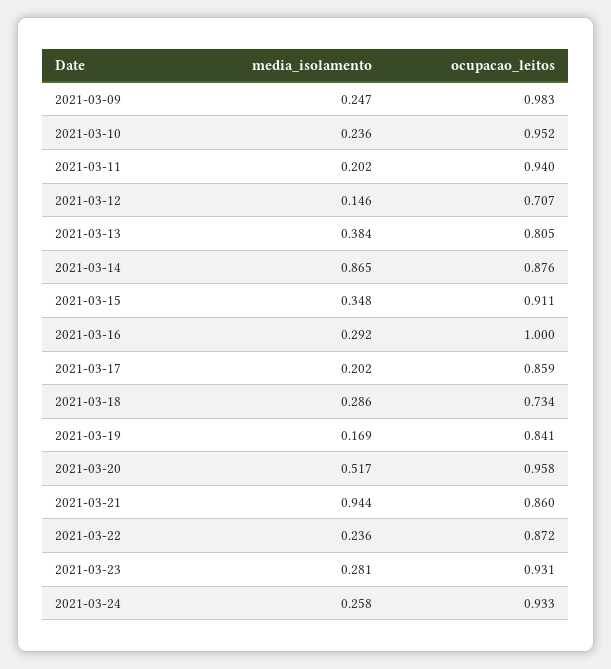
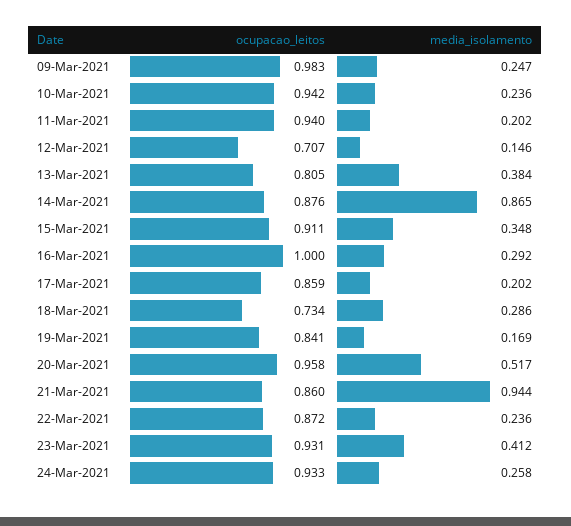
  {
    "media_isolamento": {
      "2021-03-09": 0.247,
      "2021-03-10": 0.236,
      "2021-03-11": 0.202,
      "2021-03-12": 0.146,
      "2021-03-13": 0.384,
      "2021-03-14": 0.865,
      "2021-03-15": 0.348,
      "2021-03-16": 0.292,
      "2021-03-17": 0.202,
      "2021-03-18": 0.286,
      "2021-03-19": 0.169,
      "2021-03-20": 0.517,
      "2021-03-21": 0.944,
      "2021-03-22": 0.236,
-     "2021-03-23": 0.281,
+     "2021-03-23": 0.412,
      "2021-03-24": 0.258
    },
    "ocupacao_leitos": {
      "2021-03-09": 0.983,
-     "2021-03-10": 0.952,
+     "2021-03-10": 0.942,
      "2021-03-11": 0.94,
      "2021-03-12": 0.707,
      "2021-03-13": 0.805,
      "2021-03-14": 0.876,
      "2021-03-15": 0.911,
      "2021-03-16": 1,
      "2021-03-17": 0.859,
      "2021-03-18": 0.734,
      "2021-03-19": 0.841,
      "2021-03-20": 0.958,
      "2021-03-21": 0.86,
      "2021-03-22": 0.872,
      "2021-03-23": 0.931,
      "2021-03-24": 0.933
    }
  }

